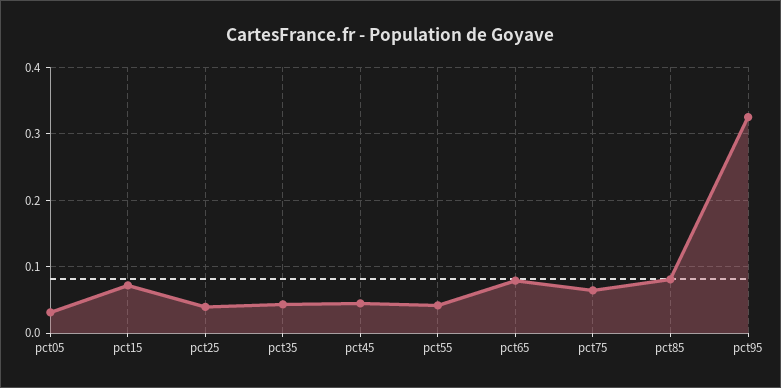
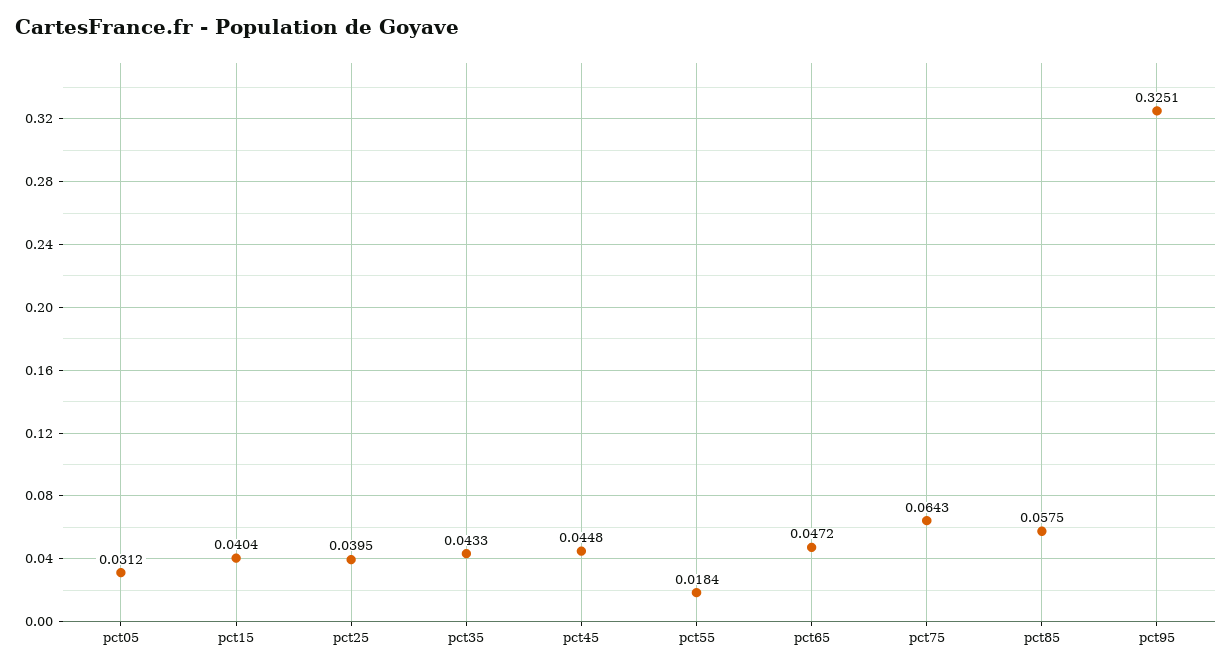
  {
    "pct05": 0.0312,
-   "pct15": 0.07,
+   "pct15": 0.0404,
    "pct25": 0.0395,
    "pct35": 0.0433,
    "pct45": 0.0448,
-   "pct55": 0.04,
+   "pct55": 0.0184,
-   "pct65": 0.08,
+   "pct65": 0.0472,
    "pct75": 0.0643,
-   "pct85": 0.08,
+   "pct85": 0.0575,
    "pct95": 0.3251
  }

